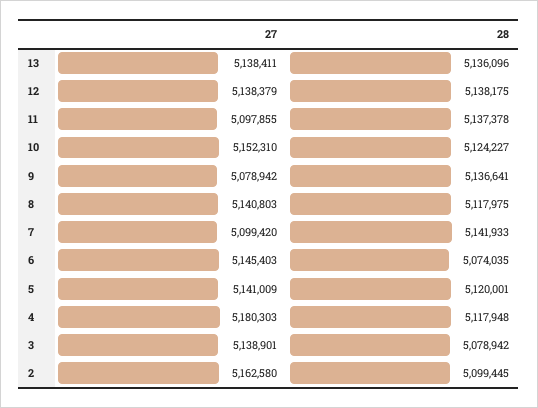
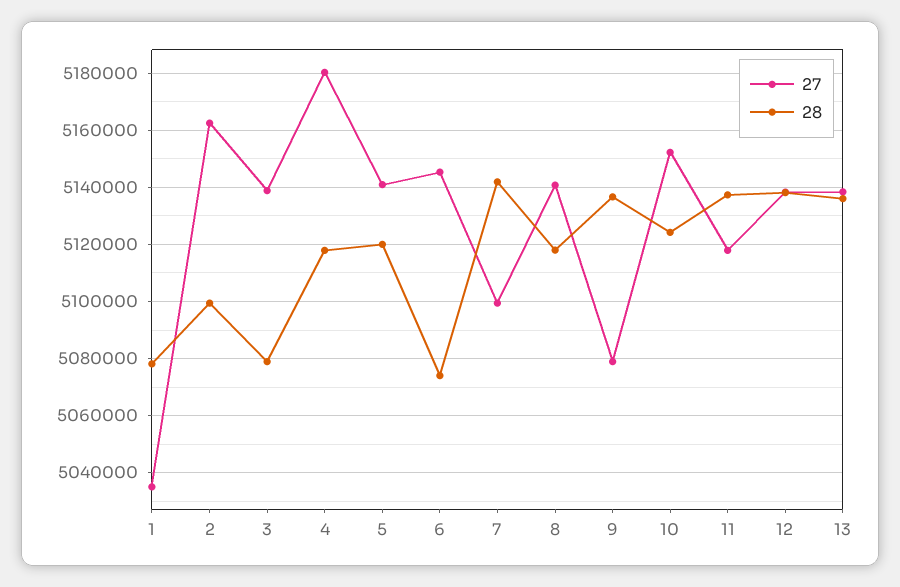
  {
    "27": {
      "13": 5138411,
      "12": 5138379,
-     "11": 5097855,
+     "11": 5117500,
      "10": 5152310,
      "9": 5078942,
      "8": 5140803,
      "7": 5099420,
      "6": 5145403,
      "5": 5141009,
      "4": 5180303,
      "3": 5138901,
-     "2": 5162580
+     "2": 5162580,
+     "1": 5035000
    },
    "28": {
      "13": 5136096,
      "12": 5138175,
      "11": 5137378,
      "10": 5124227,
      "9": 5136641,
      "8": 5117975,
      "7": 5141933,
      "6": 5074035,
      "5": 5120001,
      "4": 5117948,
      "3": 5078942,
-     "2": 5099445
+     "2": 5099445,
+     "1": 5077500
    }
  }

